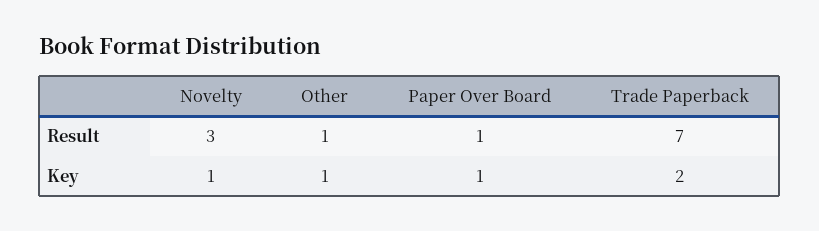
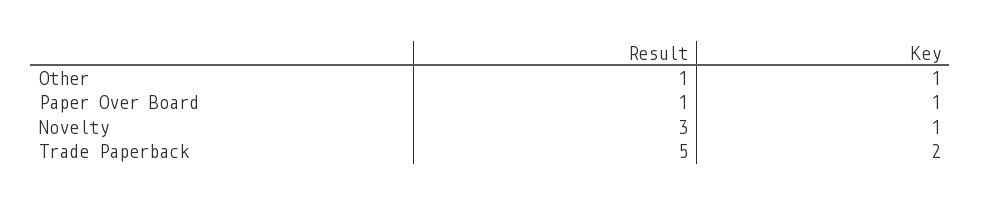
  {
    "Novelty": {
      "Result": 3,
      "Key": 1
    },
    "Other": {
      "Result": 1,
      "Key": 1
    },
    "Paper Over Board": {
      "Result": 1,
      "Key": 1
    },
    "Trade Paperback": {
-     "Result": 7,
+     "Result": 5,
      "Key": 2
    }
  }

